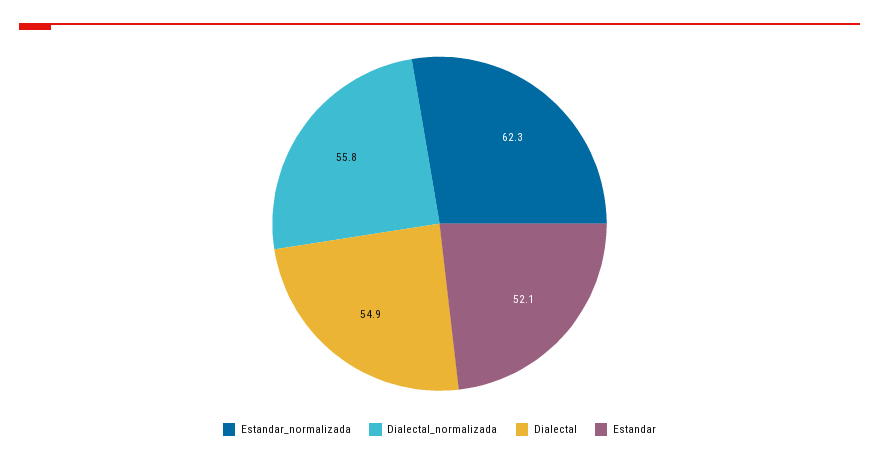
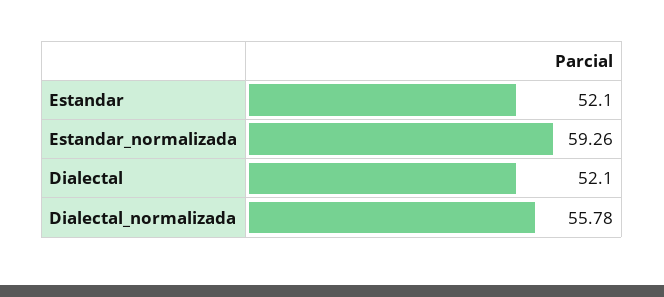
  {
-   "Estandar_normalizada": 62.3,
+   "Estandar_normalizada": 59.26,
    "Dialectal_normalizada": 55.78,
-   "Dialectal": 54.9,
+   "Dialectal": 52.1,
    "Estandar": 52.1
  }

